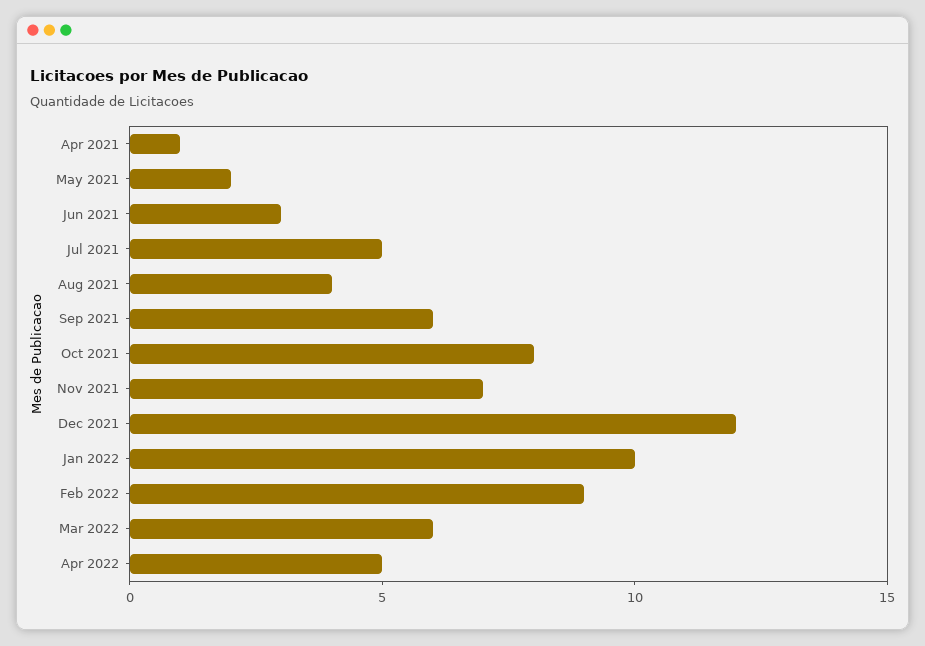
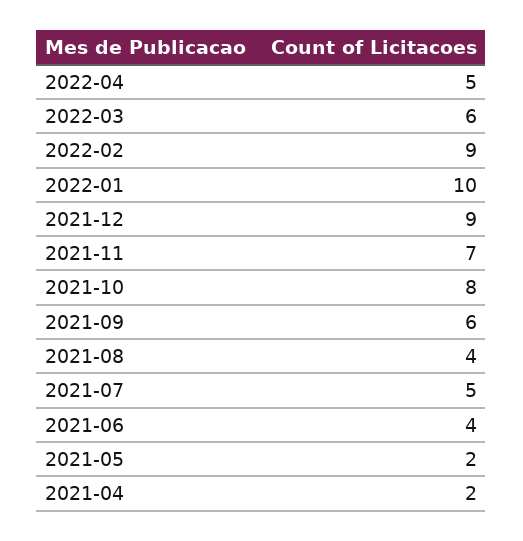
  {
-   "Apr 2021": 1,
+   "Apr 2021": 2,
    "May 2021": 2,
-   "Jun 2021": 3,
+   "Jun 2021": 4,
    "Jul 2021": 5,
    "Aug 2021": 4,
    "Sep 2021": 6,
    "Oct 2021": 8,
    "Nov 2021": 7,
-   "Dec 2021": 12,
+   "Dec 2021": 9,
    "Jan 2022": 10,
    "Feb 2022": 9,
    "Mar 2022": 6,
    "Apr 2022": 5
  }

